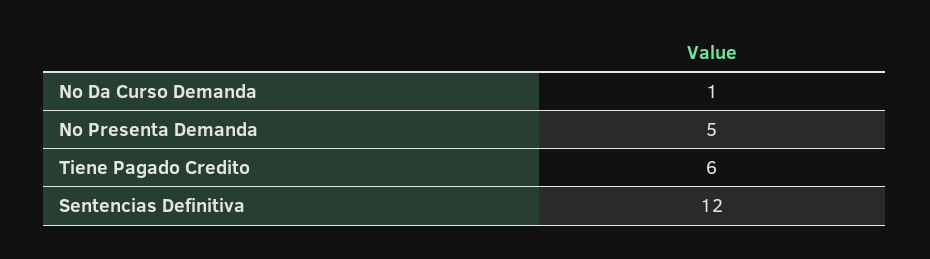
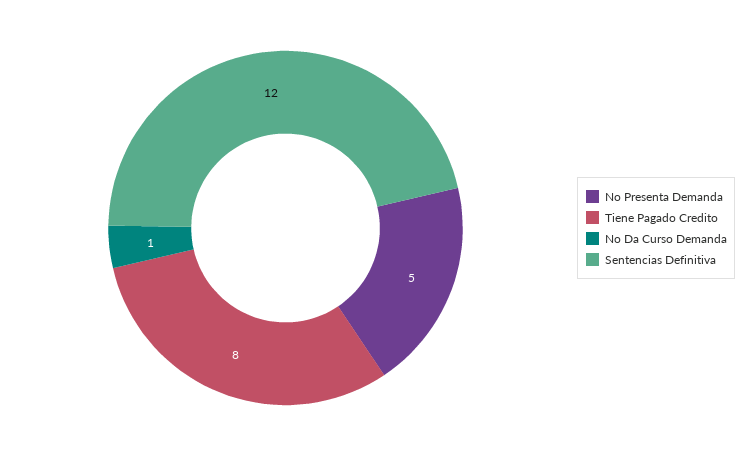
  {
    "No Da Curso Demanda": 1,
    "No Presenta Demanda": 5,
-   "Tiene Pagado Credito": 6,
+   "Tiene Pagado Credito": 8,
    "Sentencias Definitiva": 12
  }

